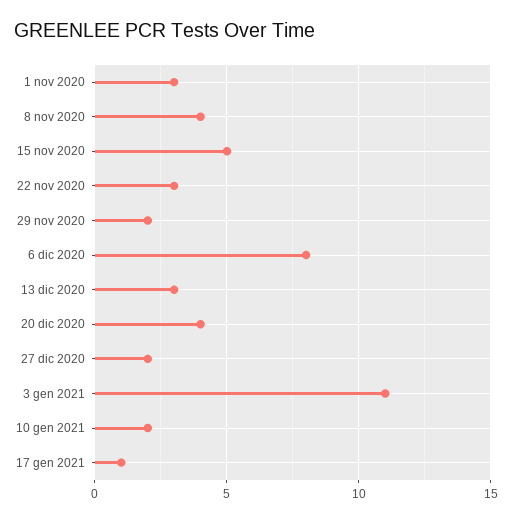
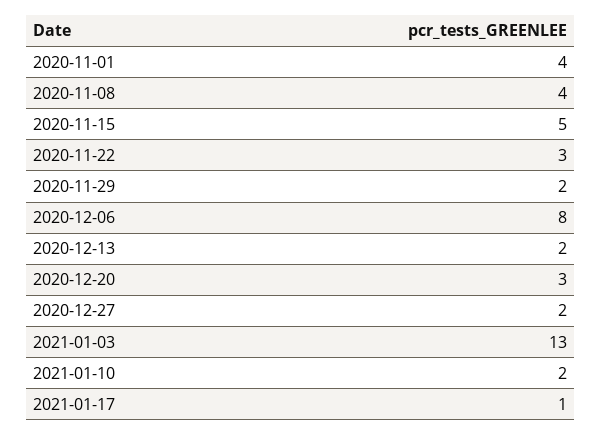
  {
-   "1 nov 2020": 3,
+   "1 nov 2020": 4,
    "8 nov 2020": 4,
    "15 nov 2020": 5,
    "22 nov 2020": 3,
    "29 nov 2020": 2,
    "6 dic 2020": 8,
-   "13 dic 2020": 3,
+   "13 dic 2020": 2,
-   "20 dic 2020": 4,
+   "20 dic 2020": 3,
    "27 dic 2020": 2,
-   "3 gen 2021": 11,
+   "3 gen 2021": 13,
    "10 gen 2021": 2,
    "17 gen 2021": 1
  }

